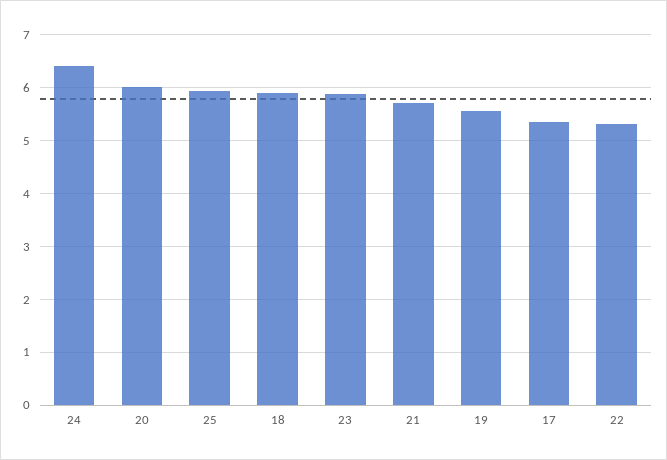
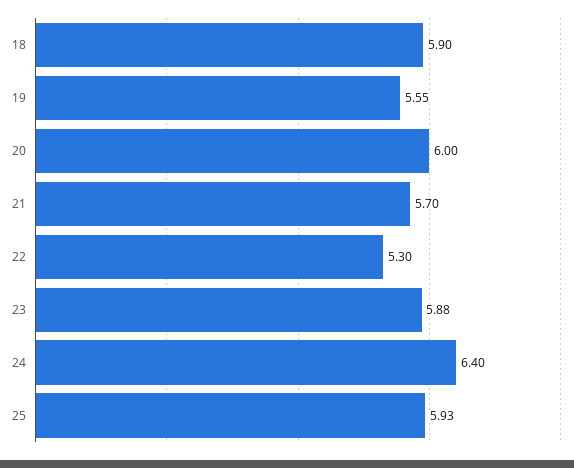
  {
    "24": 6.4,
    "20": 6,
    "25": 5.93,
    "18": 5.9,
    "23": 5.88,
    "21": 5.7,
    "19": 5.55,
-   "17": 5.4,
    "22": 5.3
  }

